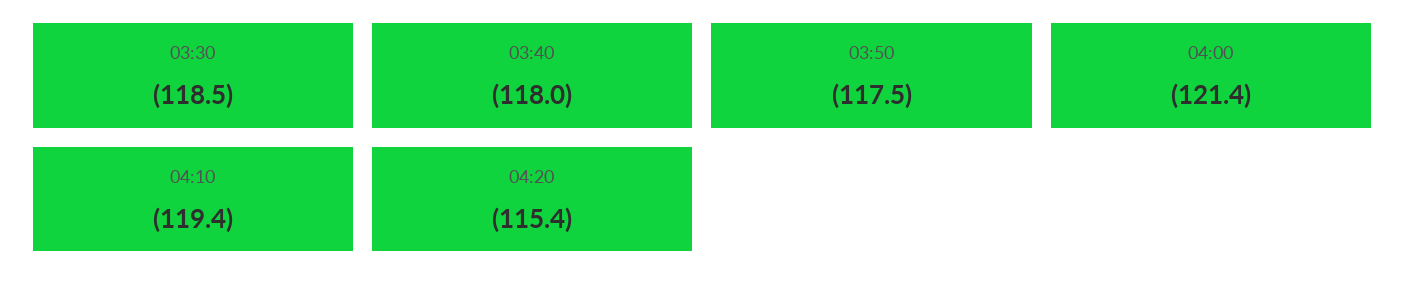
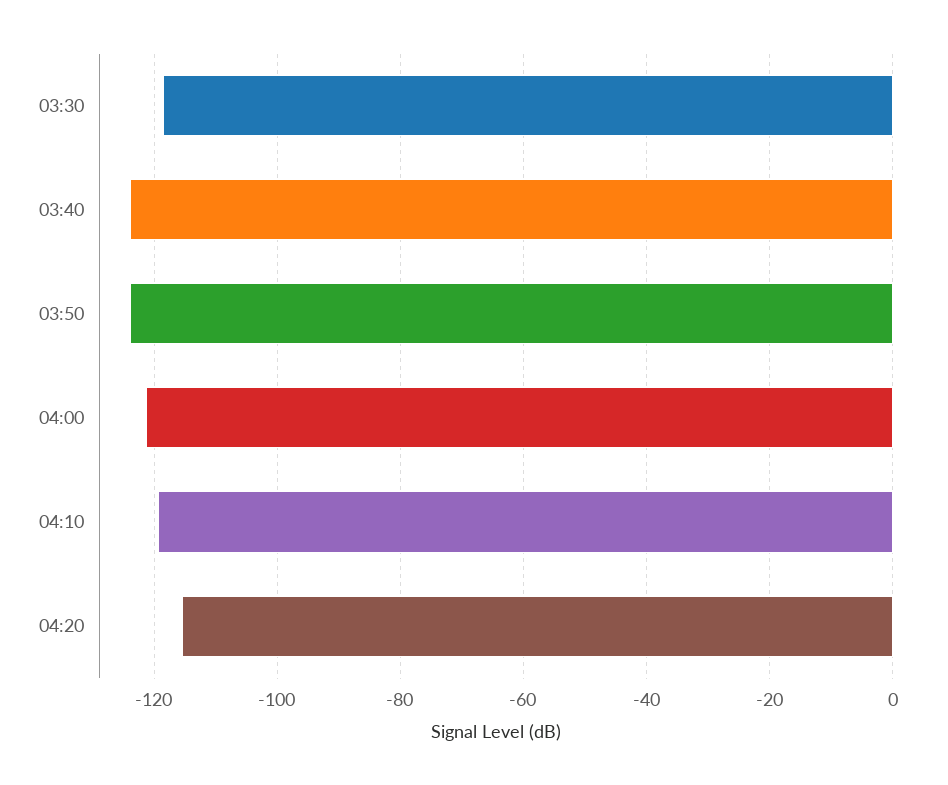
  {
    "03:30": -118.5,
-   "03:40": -118,
+   "03:40": -124,
-   "03:50": -117.5,
+   "03:50": -124,
    "04:00": -121.4,
    "04:10": -119.4,
    "04:20": -115.4
  }

